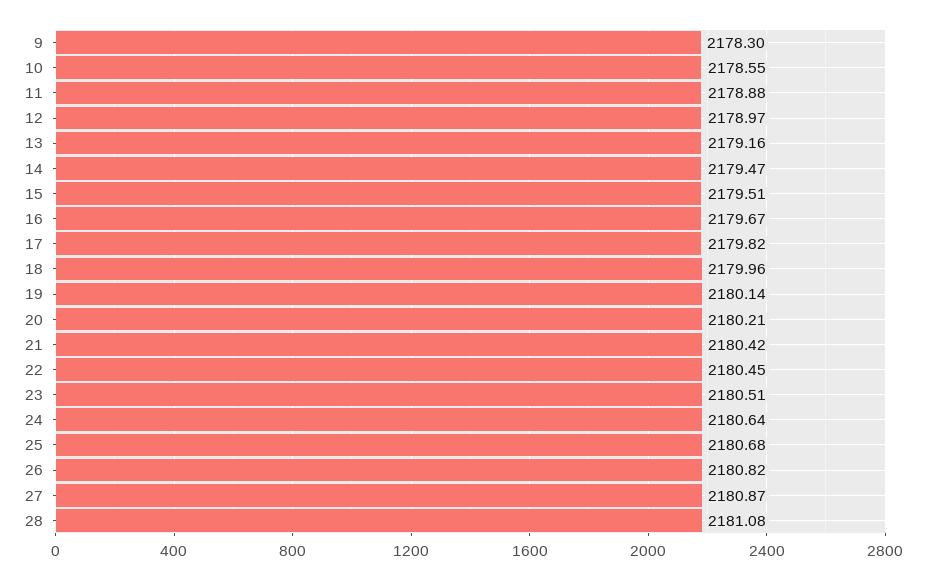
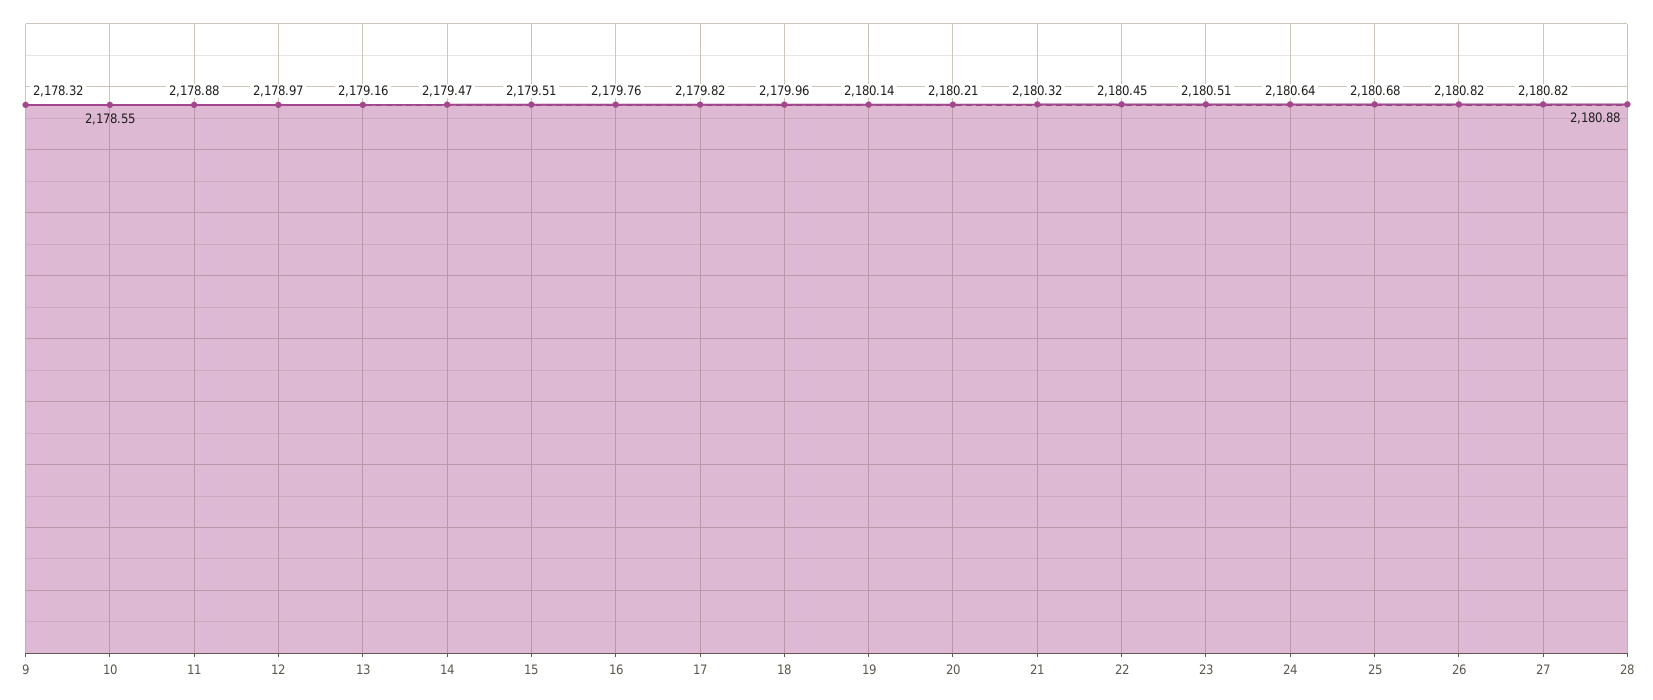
  {
-   "9": 2178.3,
+   "9": 2178.32,
    "10": 2178.55,
    "11": 2178.88,
    "12": 2178.97,
    "13": 2179.16,
    "14": 2179.47,
    "15": 2179.51,
-   "16": 2179.67,
+   "16": 2179.76,
    "17": 2179.82,
    "18": 2179.96,
    "19": 2180.14,
    "20": 2180.21,
-   "21": 2180.42,
+   "21": 2180.32,
    "22": 2180.45,
    "23": 2180.51,
    "24": 2180.64,
    "25": 2180.68,
    "26": 2180.82,
-   "27": 2180.87,
+   "27": 2180.82,
-   "28": 2181.08
+   "28": 2180.88
  }

